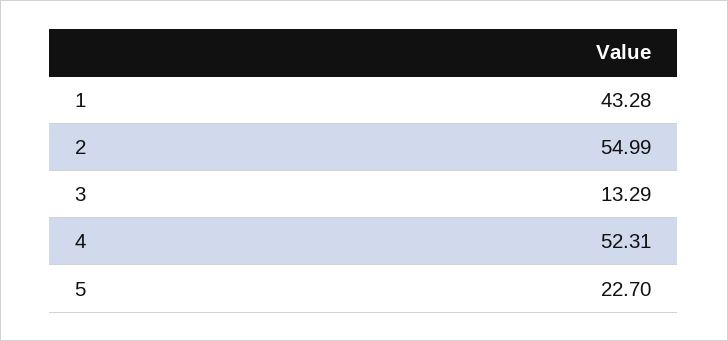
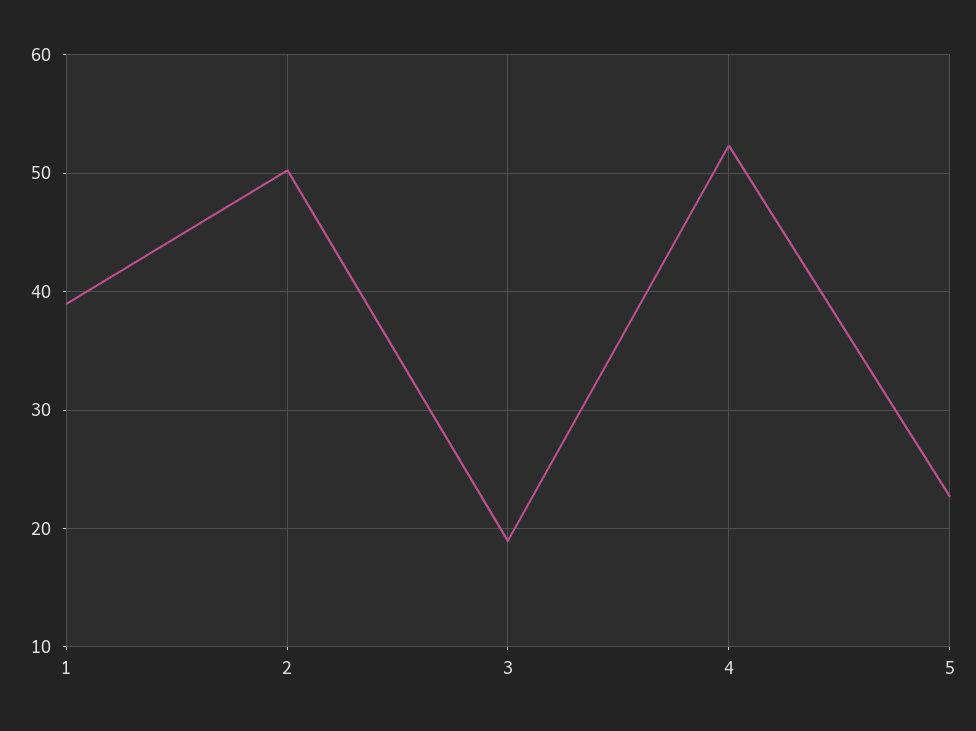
  {
-   "1": 43.28,
+   "1": 39,
-   "2": 54.99,
+   "2": 50,
-   "3": 13.29,
+   "3": 19,
    "4": 52.31,
    "5": 22.7
  }

